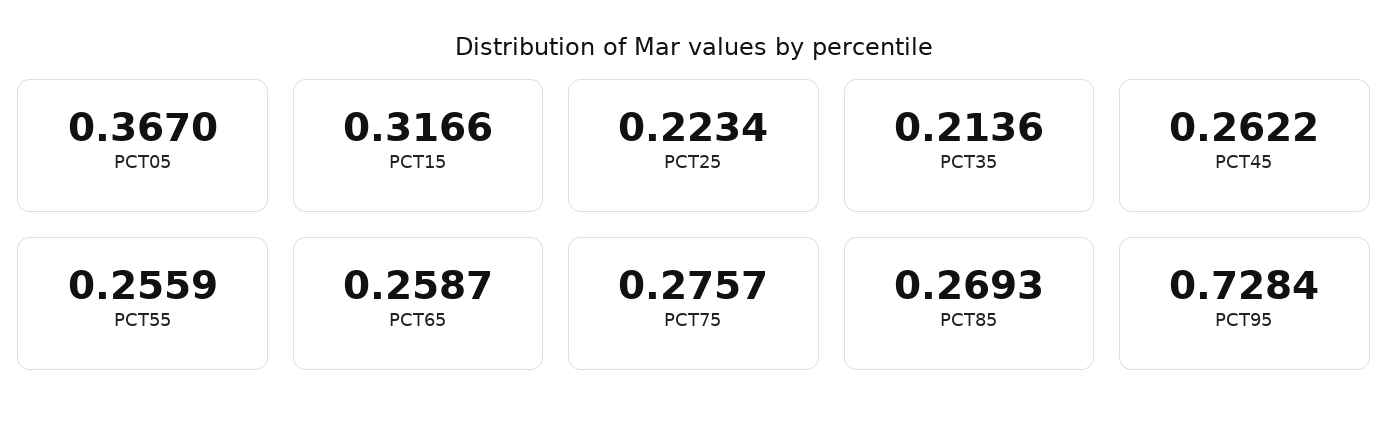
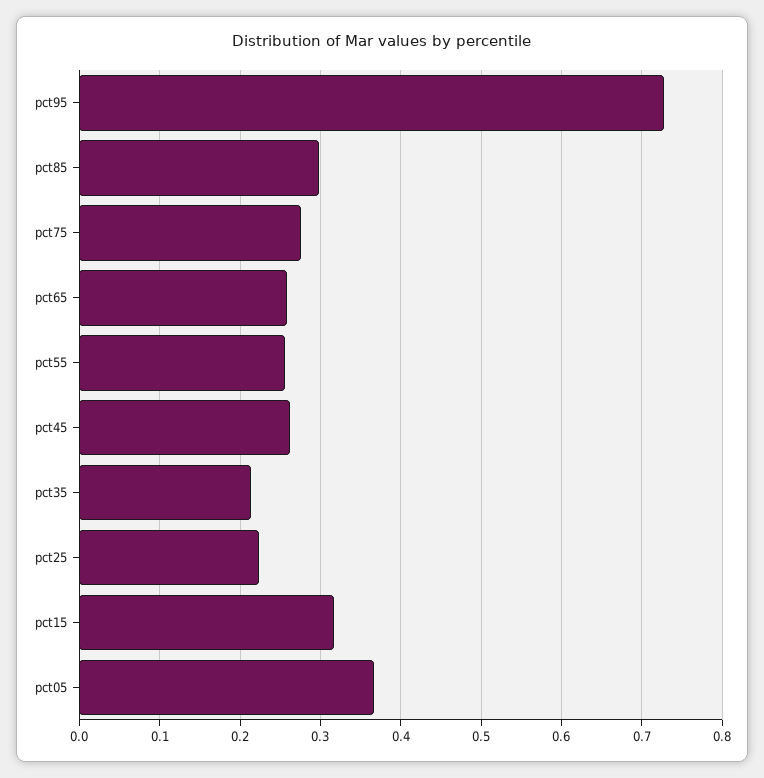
  {
    "PCT05": 0.367,
    "PCT15": 0.3166,
    "PCT25": 0.2234,
    "PCT35": 0.2136,
    "PCT45": 0.2622,
    "PCT55": 0.2559,
    "PCT65": 0.2587,
    "PCT75": 0.2757,
-   "PCT85": 0.2693,
+   "PCT85": 0.3,
    "PCT95": 0.7284
  }

